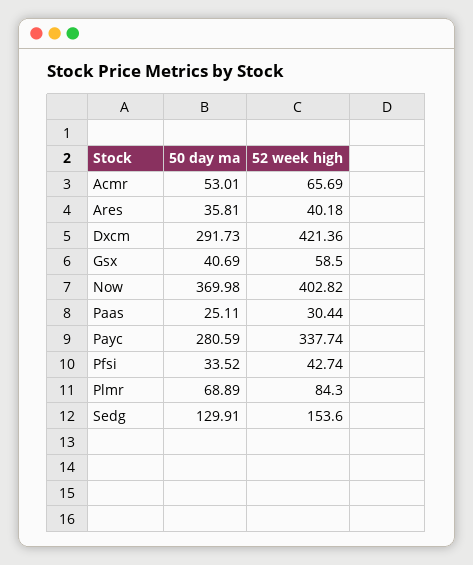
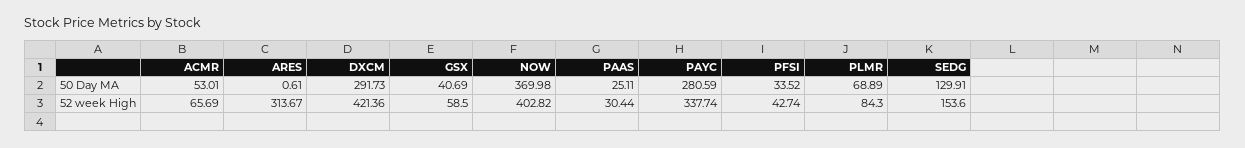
  {
    "50 day ma": {
      "Acmr": 53.01,
-     "Ares": 35.81,
+     "Ares": 0.61,
      "Dxcm": 291.73,
      "Gsx": 40.69,
      "Now": 369.98,
      "Paas": 25.11,
      "Payc": 280.59,
      "Pfsi": 33.52,
      "Plmr": 68.89,
      "Sedg": 129.91
    },
    "52 week high": {
      "Acmr": 65.69,
-     "Ares": 40.18,
+     "Ares": 313.67,
      "Dxcm": 421.36,
      "Gsx": 58.5,
      "Now": 402.82,
      "Paas": 30.44,
      "Payc": 337.74,
      "Pfsi": 42.74,
      "Plmr": 84.3,
      "Sedg": 153.6
    }
  }

